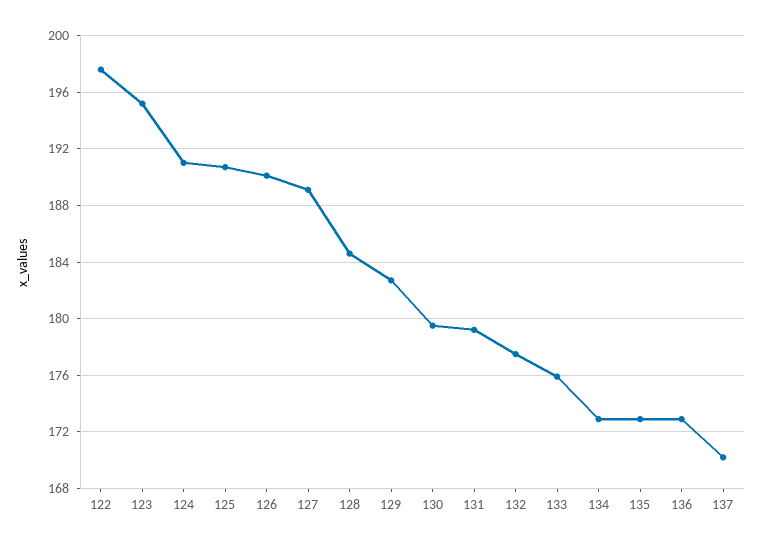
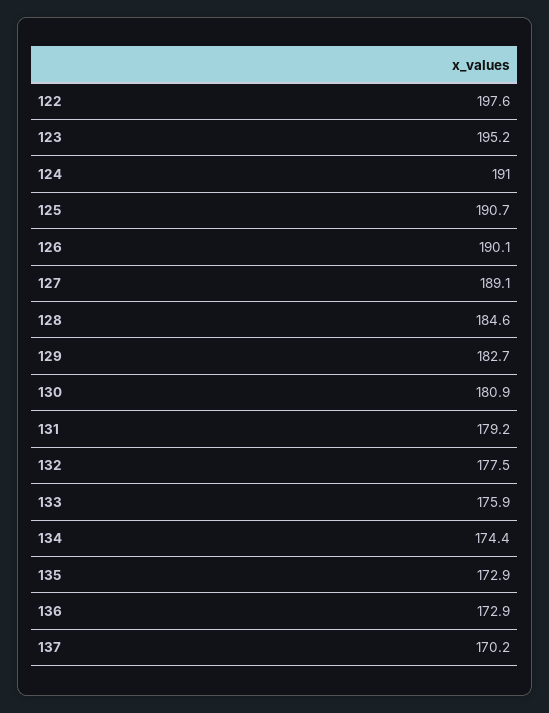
  {
    "122": 197.6,
    "123": 195.2,
    "124": 191,
    "125": 190.7,
    "126": 190.1,
    "127": 189.1,
    "128": 184.6,
    "129": 182.7,
-   "130": 179.5,
+   "130": 180.9,
    "131": 179.2,
    "132": 177.5,
    "133": 175.9,
-   "134": 173,
+   "134": 174.4,
    "135": 172.9,
    "136": 172.9,
    "137": 170.2
  }

